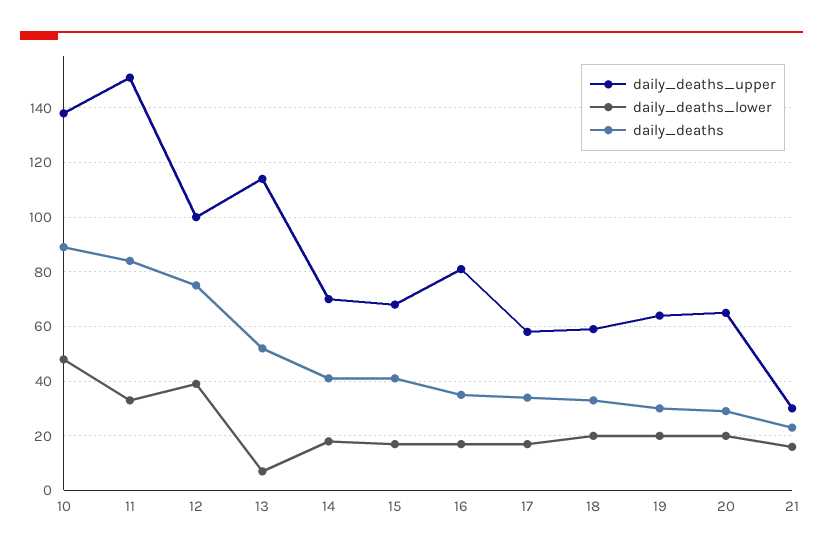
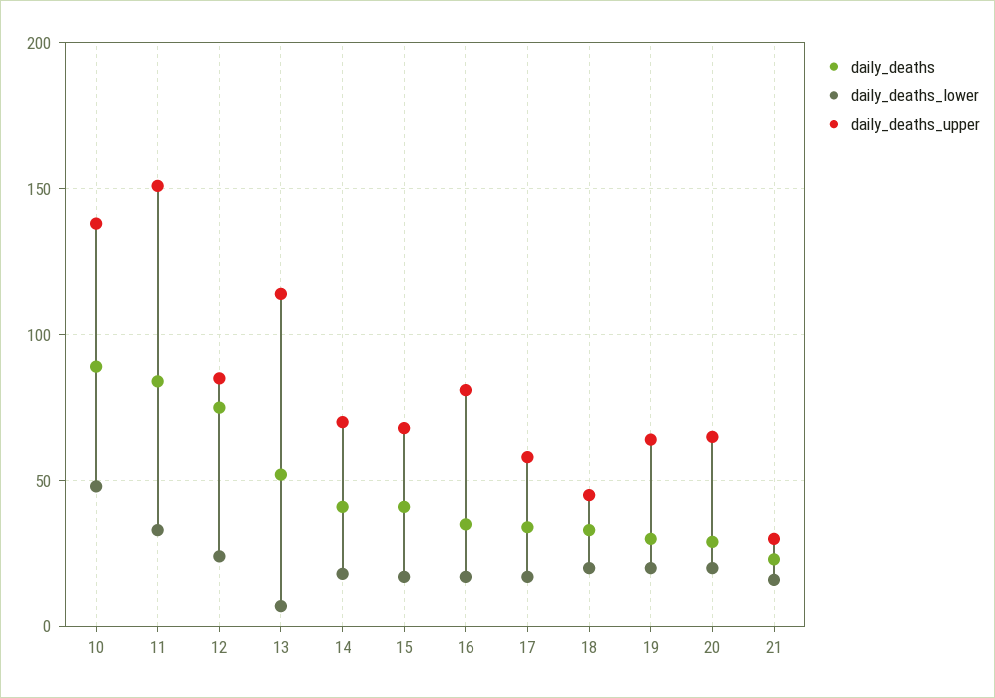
  {
    "daily_deaths_upper": {
      "10": 140,
      "11": 150,
-     "12": 100,
+     "12": 85,
      "13": 115,
      "14": 70,
      "15": 70,
      "16": 80,
      "17": 60,
-     "18": 60,
+     "18": 45,
      "19": 65,
      "20": 65,
      "21": 30
    },
    "daily_deaths_lower": {
      "10": 50,
      "11": 35,
-     "12": 40,
+     "12": 25,
      "13": 5,
      "14": 20,
      "15": 15,
      "16": 15,
      "17": 15,
      "18": 20,
      "19": 20,
      "20": 20,
      "21": 15
    },
    "daily_deaths": {
      "10": 90,
      "11": 85,
      "12": 75,
      "13": 50,
      "14": 40,
      "15": 40,
      "16": 35,
      "17": 35,
      "18": 35,
      "19": 30,
      "20": 30,
      "21": 25
    }
  }

